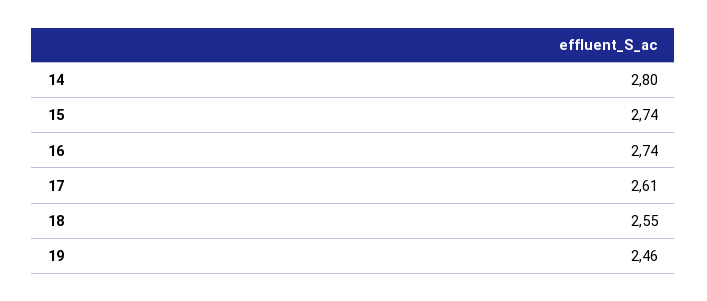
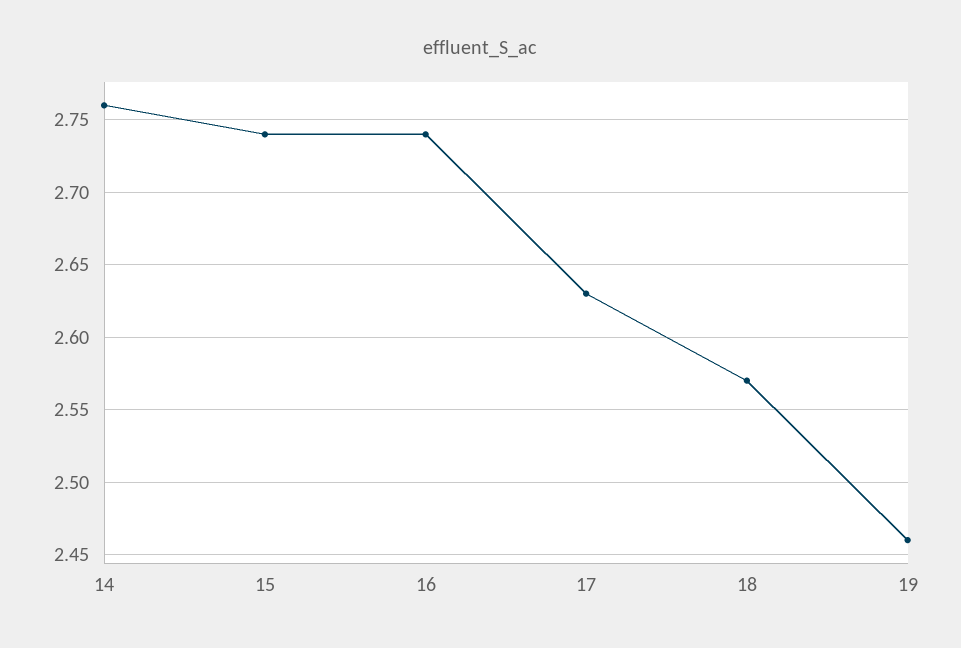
  {
-   "14": 2.8,
+   "14": 2.76,
    "15": 2.74,
    "16": 2.74,
-   "17": 2.61,
+   "17": 2.63,
-   "18": 2.55,
+   "18": 2.57,
    "19": 2.46
  }

